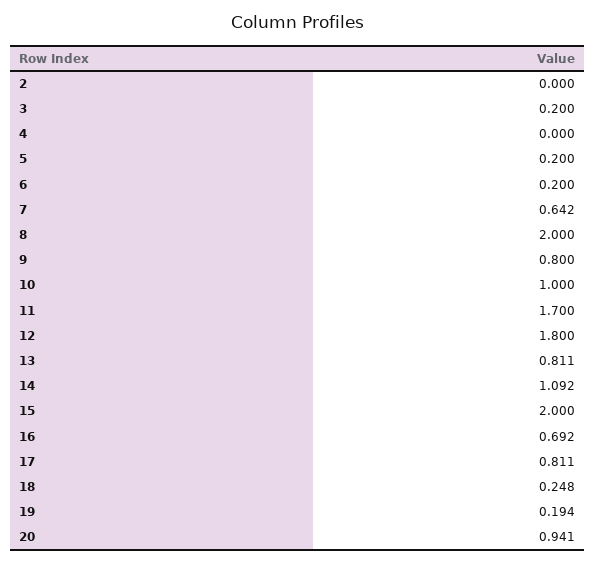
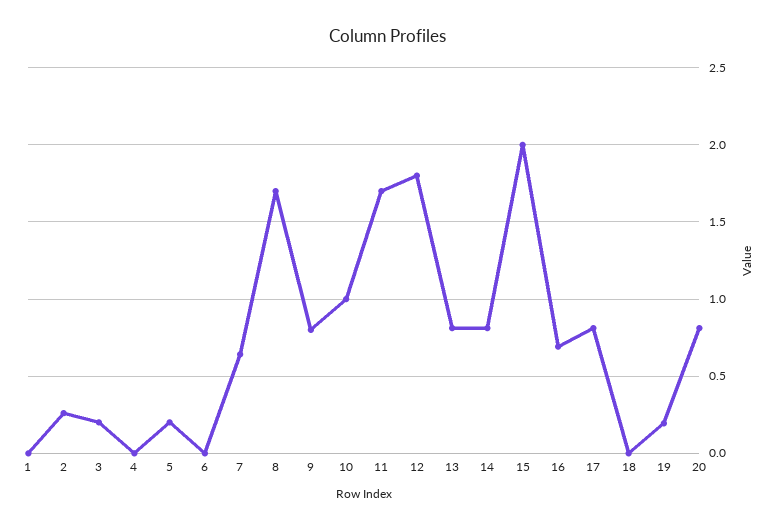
  {
-   "2": 0,
+   "2": 0.25,
    "3": 0.2,
    "4": 0,
    "5": 0.2,
-   "6": 0.2,
+   "6": 0,
    "7": 0.642,
-   "8": 2,
+   "8": 1.7,
    "9": 0.8,
    "10": 1,
    "11": 1.7,
    "12": 1.8,
    "13": 0.811,
-   "14": 1.092,
+   "14": 0.8,
    "15": 2,
    "16": 0.692,
    "17": 0.811,
-   "18": 0.248,
+   "18": 0,
    "19": 0.194,
-   "20": 0.941
+   "20": 0.8,
+   "1": 0
  }

